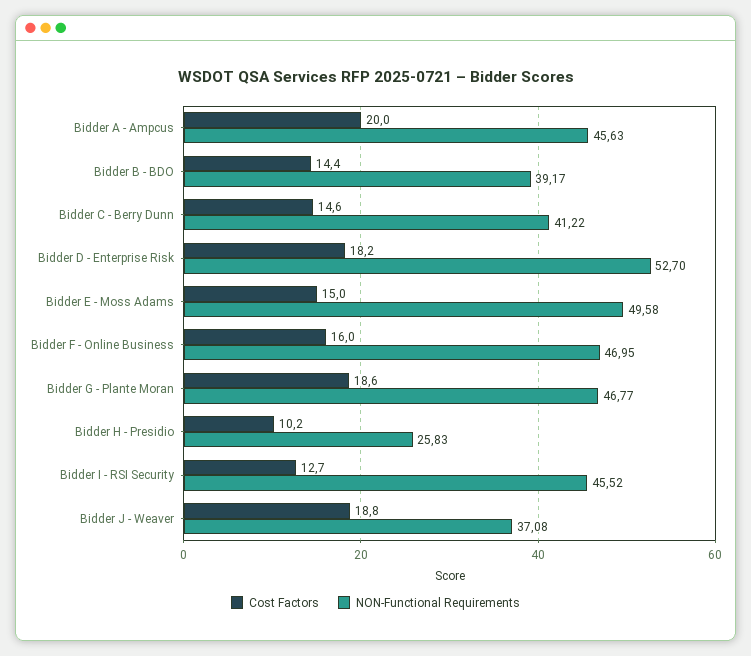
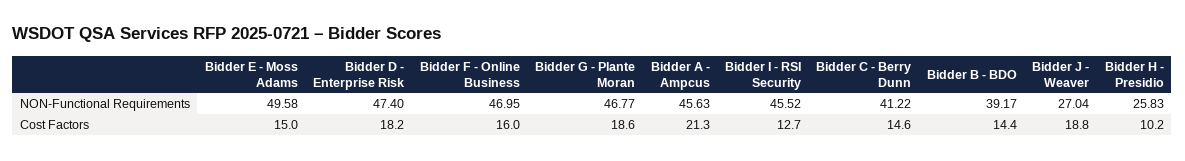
  {
    "Cost Factors": {
-     "Bidder A - Ampcus": 20,
+     "Bidder A - Ampcus": 21.3,
      "Bidder B - BDO": 14.4,
      "Bidder C - Berry Dunn": 14.6,
      "Bidder D - Enterprise Risk": 18.2,
      "Bidder E - Moss Adams": 15,
      "Bidder F - Online Business": 16,
      "Bidder G - Plante Moran": 18.6,
      "Bidder H - Presidio": 10.2,
      "Bidder I - RSI Security": 12.7,
      "Bidder J - Weaver": 18.8
    },
    "NON-Functional Requirements": {
      "Bidder A - Ampcus": 45.63,
      "Bidder B - BDO": 39.17,
      "Bidder C - Berry Dunn": 41.22,
-     "Bidder D - Enterprise Risk": 52.7,
+     "Bidder D - Enterprise Risk": 47.4,
      "Bidder E - Moss Adams": 49.58,
      "Bidder F - Online Business": 46.95,
      "Bidder G - Plante Moran": 46.77,
      "Bidder H - Presidio": 25.83,
      "Bidder I - RSI Security": 45.52,
-     "Bidder J - Weaver": 37.08
+     "Bidder J - Weaver": 27.04
    }
  }

